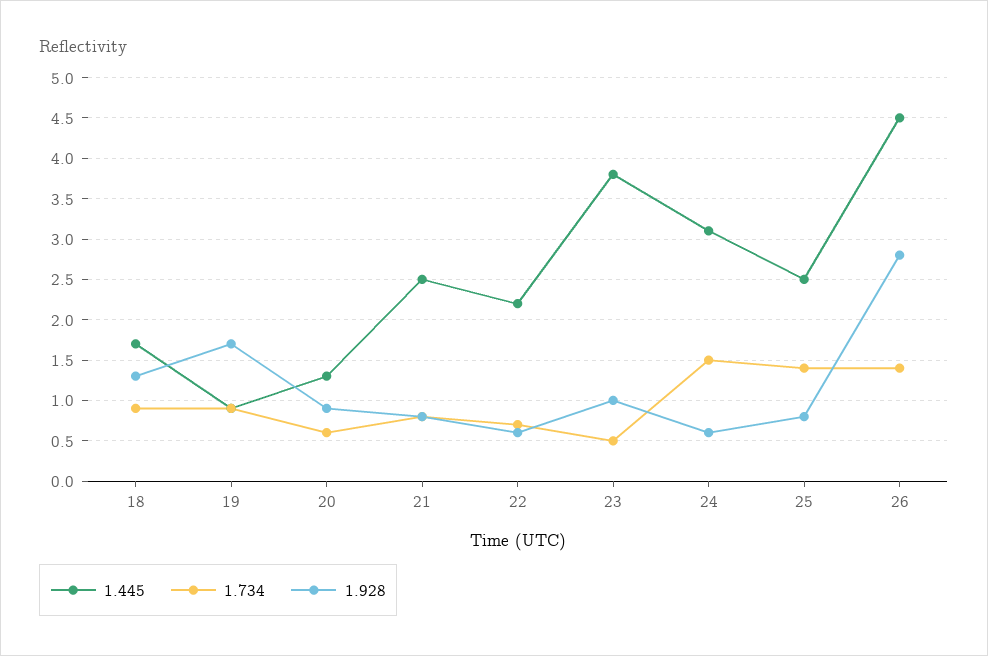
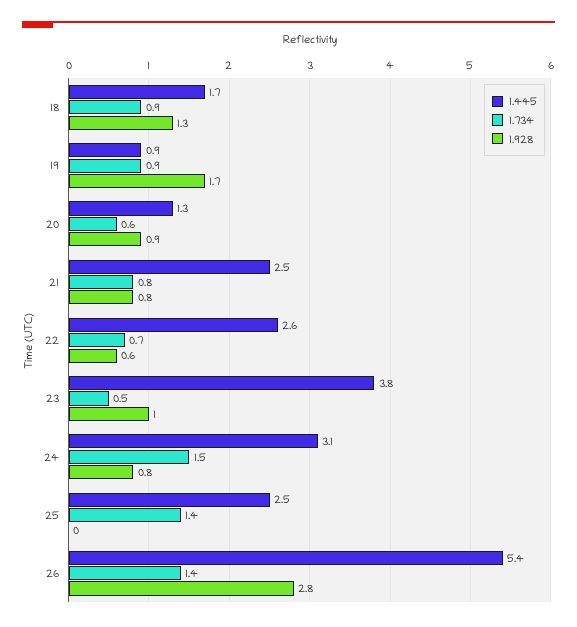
  {
    "1.445": {
      "18": 1.7,
      "19": 0.9,
      "20": 1.3,
      "21": 2.5,
-     "22": 2.2,
+     "22": 2.6,
      "23": 3.8,
      "24": 3.1,
      "25": 2.5,
-     "26": 4.5
+     "26": 5.4
    },
    "1.734": {
      "18": 0.9,
      "19": 0.9,
      "20": 0.6,
      "21": 0.8,
      "22": 0.7,
      "23": 0.5,
      "24": 1.5,
      "25": 1.4,
      "26": 1.4
    },
    "1.928": {
      "18": 1.3,
      "19": 1.7,
      "20": 0.9,
      "21": 0.8,
      "22": 0.6,
      "23": 1,
-     "24": 0.6,
+     "24": 0.8,
-     "25": 0.8,
+     "25": 0,
      "26": 2.8
    }
  }

